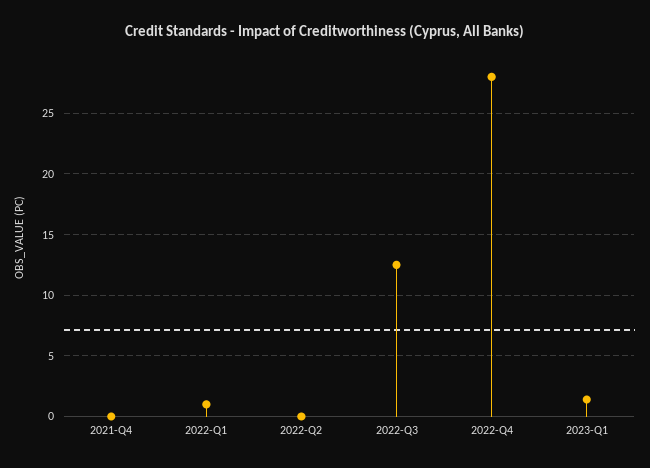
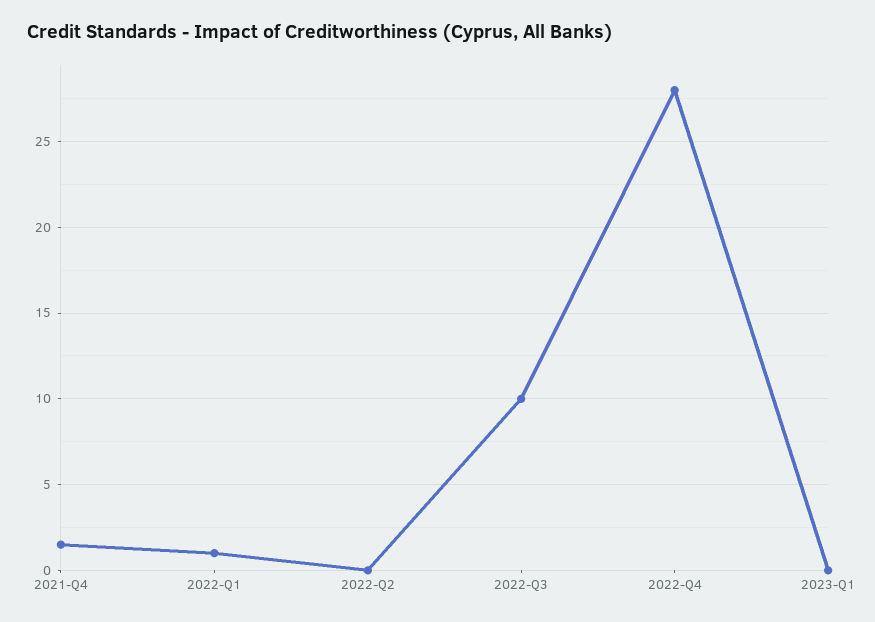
  {
-   "2021-Q4": 0,
+   "2021-Q4": 1.5,
    "2022-Q1": 1,
    "2022-Q2": 0,
-   "2022-Q3": 12.5,
+   "2022-Q3": 10,
    "2022-Q4": 28,
-   "2023-Q1": 1.5
+   "2023-Q1": 0
  }

